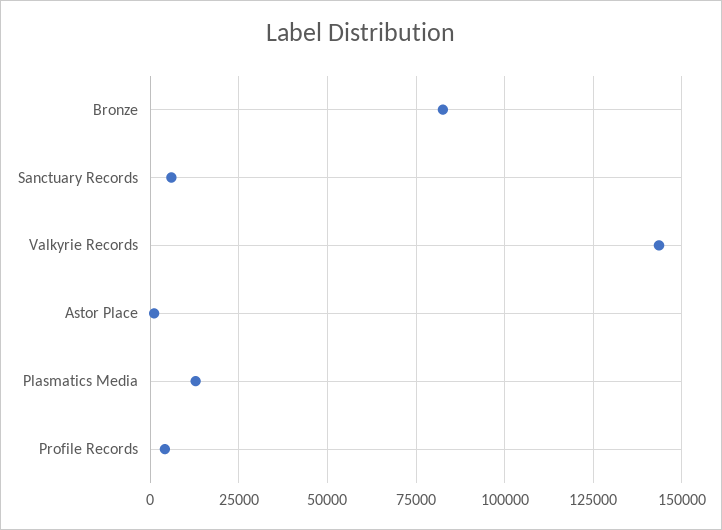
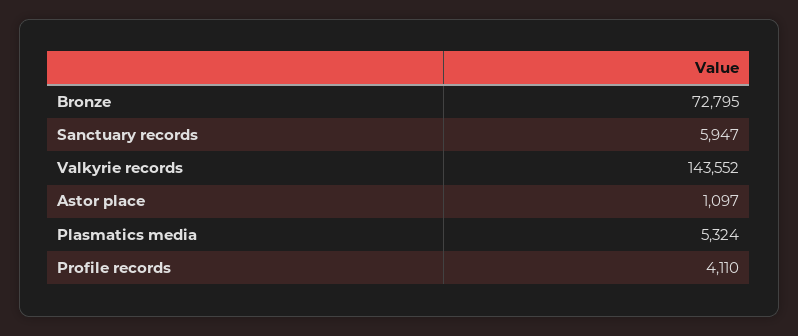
  {
-   "Bronze": 82500,
+   "Bronze": 72795,
    "Sanctuary Records": 5947,
    "Valkyrie Records": 143552,
    "Astor Place": 1097,
-   "Plasmatics Media": 12500,
+   "Plasmatics Media": 5324,
    "Profile Records": 4110
  }

